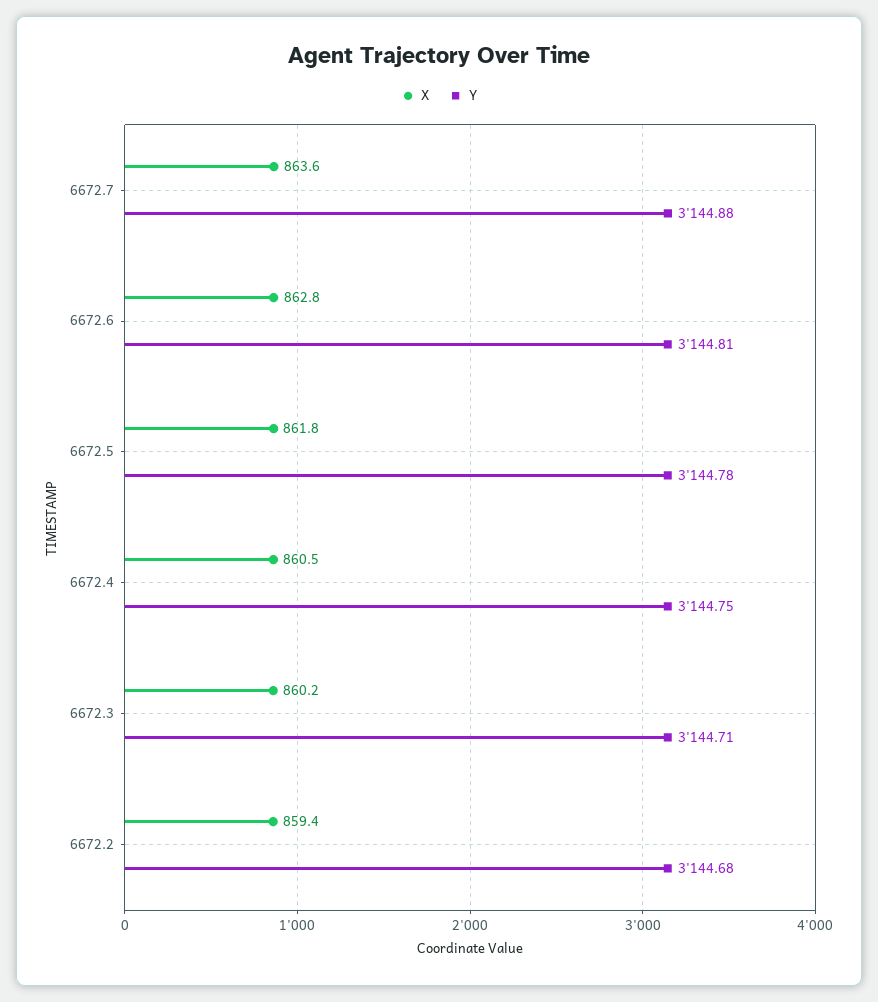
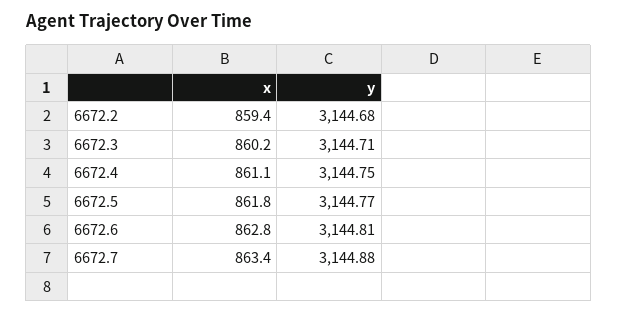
  {
    "X": {
-     "6672.7": 863.6,
+     "6672.7": 863.4,
      "6672.6": 862.8,
      "6672.5": 861.8,
-     "6672.4": 860.5,
+     "6672.4": 861.1,
      "6672.3": 860.2,
      "6672.2": 859.4
    },
    "Y": {
      "6672.7": 3144.88,
      "6672.6": 3144.81,
-     "6672.5": 3144.78,
+     "6672.5": 3144.77,
      "6672.4": 3144.75,
      "6672.3": 3144.71,
      "6672.2": 3144.68
    }
  }

